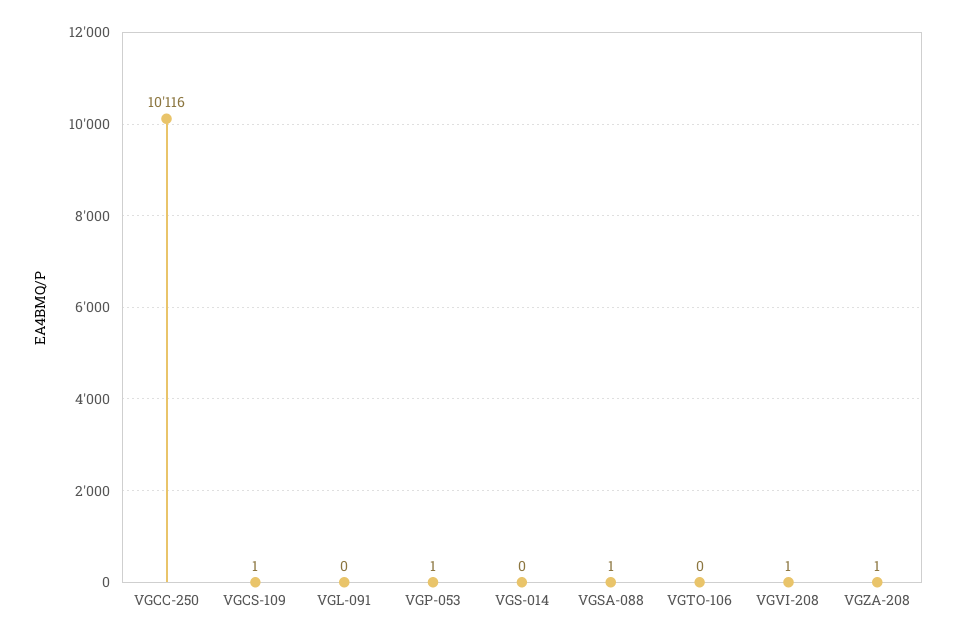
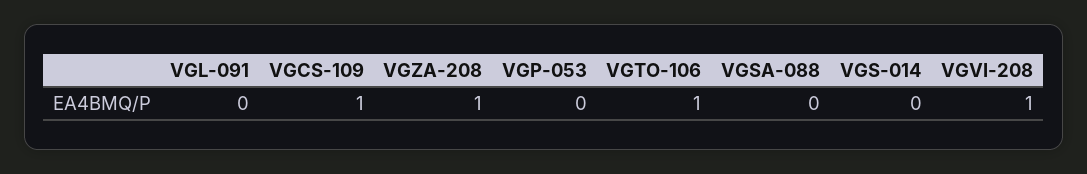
  {
-   "VGCC-250": 10116,
    "VGCS-109": 1,
    "VGL-091": 0,
-   "VGP-053": 1,
+   "VGP-053": 0,
    "VGS-014": 0,
-   "VGSA-088": 1,
+   "VGSA-088": 0,
-   "VGTO-106": 0,
+   "VGTO-106": 1,
    "VGVI-208": 1,
    "VGZA-208": 1
  }

